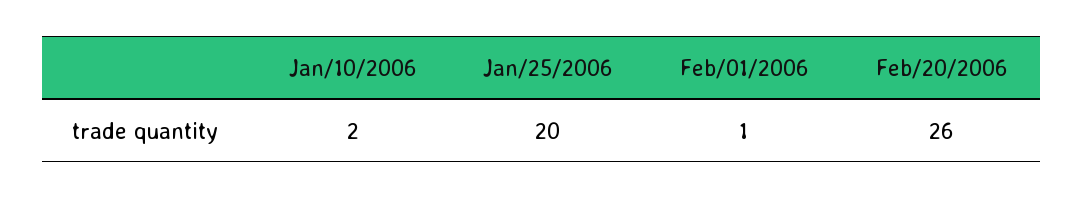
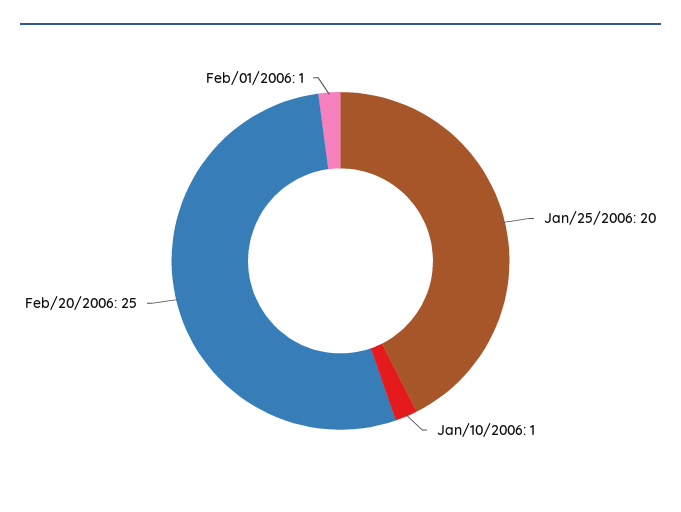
  {
-   "Jan/10/2006": 2,
+   "Jan/10/2006": 1,
    "Jan/25/2006": 20,
    "Feb/01/2006": 1,
-   "Feb/20/2006": 26
+   "Feb/20/2006": 25
  }

